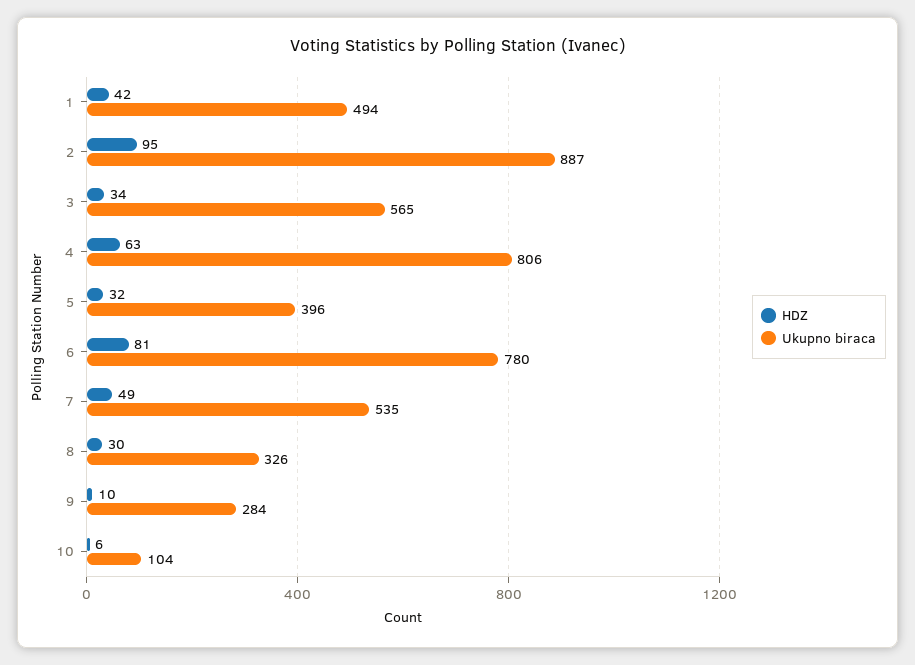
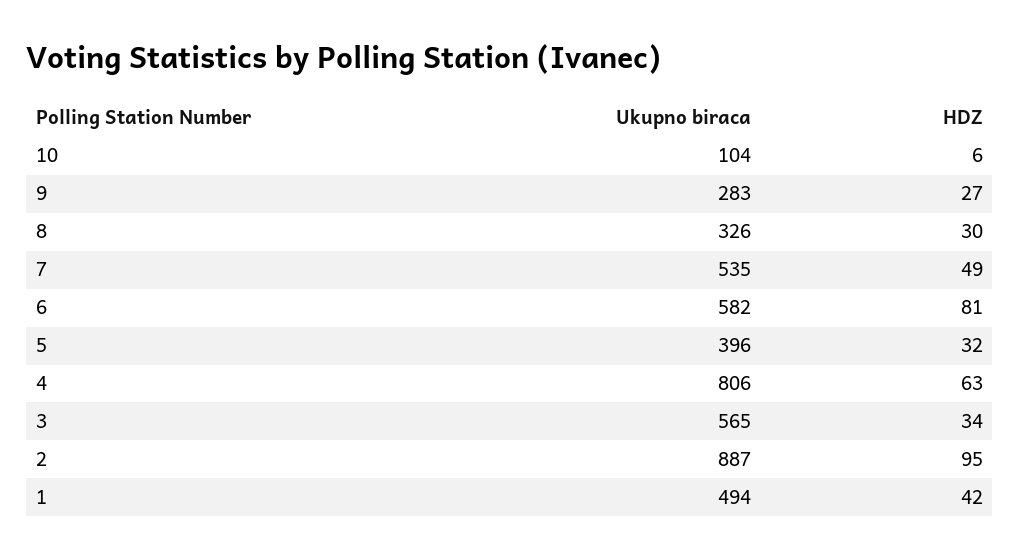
  {
    "HDZ": {
      "1": 42,
      "2": 95,
      "3": 34,
      "4": 63,
      "5": 32,
      "6": 81,
      "7": 49,
      "8": 30,
-     "9": 10,
+     "9": 27,
      "10": 6
    },
    "Ukupno biraca": {
      "1": 494,
      "2": 887,
      "3": 565,
      "4": 806,
      "5": 396,
-     "6": 780,
+     "6": 582,
      "7": 535,
      "8": 326,
-     "9": 284,
+     "9": 283,
      "10": 104
    }
  }

